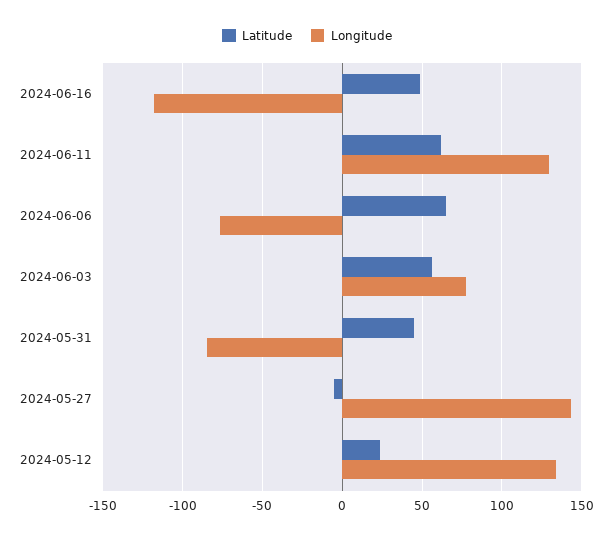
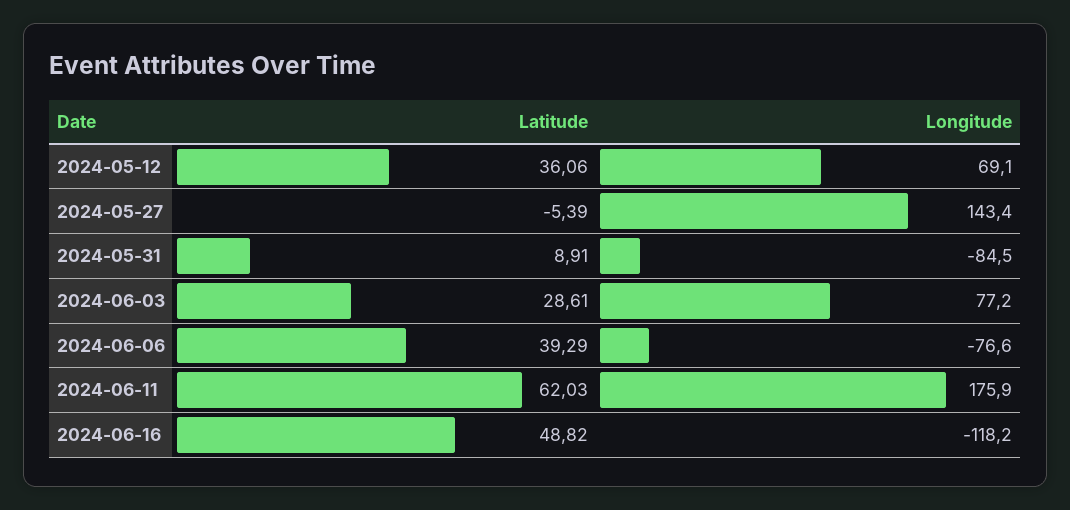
  {
    "Latitude": {
      "2024-06-16": 48.82,
      "2024-06-11": 62.03,
-     "2024-06-06": 65,
+     "2024-06-06": 39.29,
-     "2024-06-03": 55,
+     "2024-06-03": 28.61,
-     "2024-05-31": 45,
+     "2024-05-31": 8.91,
      "2024-05-27": -5.39,
-     "2024-05-12": 25
+     "2024-05-12": 36.06
    },
    "Longitude": {
      "2024-06-16": -118.2,
-     "2024-06-11": 130,
+     "2024-06-11": 175.9,
      "2024-06-06": -76.6,
      "2024-06-03": 77.2,
      "2024-05-31": -84.5,
      "2024-05-27": 143.4,
-     "2024-05-12": 135
+     "2024-05-12": 69.1
    }
  }

